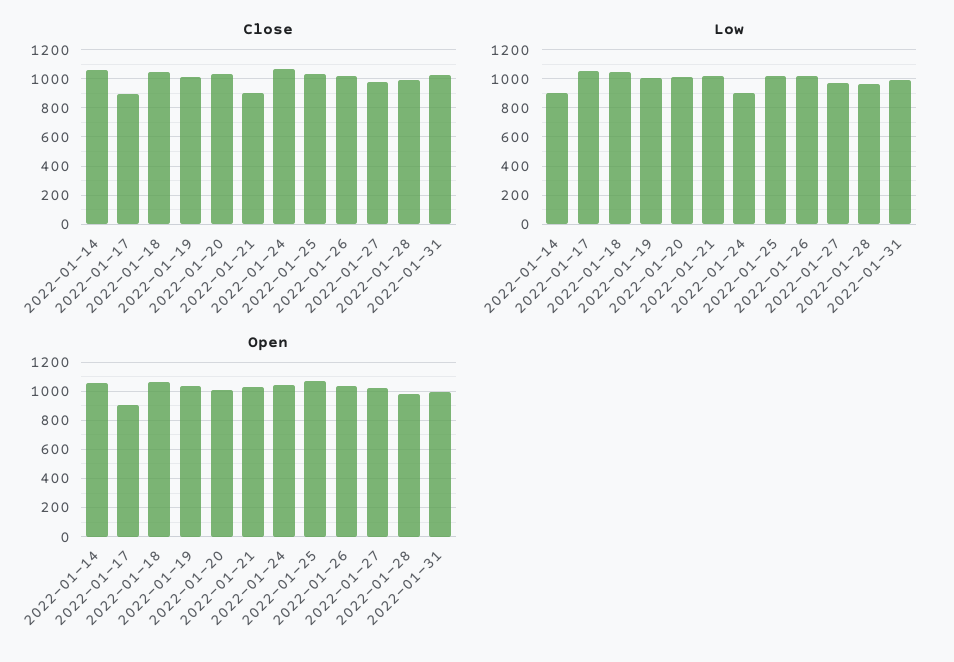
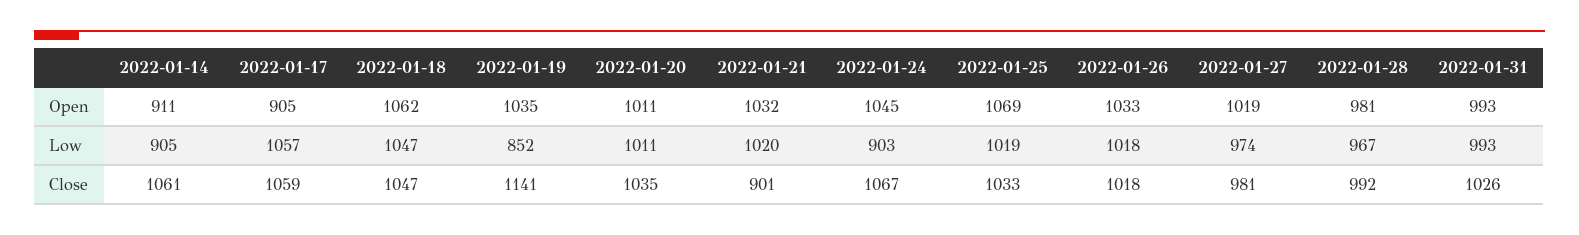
  {
    "Close": {
      "2022-01-14": 1061,
-     "2022-01-17": 900,
+     "2022-01-17": 1059,
      "2022-01-18": 1047,
-     "2022-01-19": 1000,
+     "2022-01-19": 1141,
      "2022-01-20": 1035,
      "2022-01-21": 901,
      "2022-01-24": 1067,
      "2022-01-25": 1033,
      "2022-01-26": 1018,
      "2022-01-27": 981,
      "2022-01-28": 992,
      "2022-01-31": 1026
    },
    "Low": {
      "2022-01-14": 905,
      "2022-01-17": 1057,
      "2022-01-18": 1047,
-     "2022-01-19": 1000,
+     "2022-01-19": 852,
      "2022-01-20": 1011,
      "2022-01-21": 1020,
      "2022-01-24": 903,
      "2022-01-25": 1019,
      "2022-01-26": 1018,
      "2022-01-27": 974,
      "2022-01-28": 967,
      "2022-01-31": 993
    },
    "Open": {
-     "2022-01-14": 1050,
+     "2022-01-14": 911,
      "2022-01-17": 905,
      "2022-01-18": 1062,
      "2022-01-19": 1035,
      "2022-01-20": 1011,
      "2022-01-21": 1032,
      "2022-01-24": 1045,
      "2022-01-25": 1069,
      "2022-01-26": 1033,
      "2022-01-27": 1019,
      "2022-01-28": 981,
      "2022-01-31": 993
    }
  }

